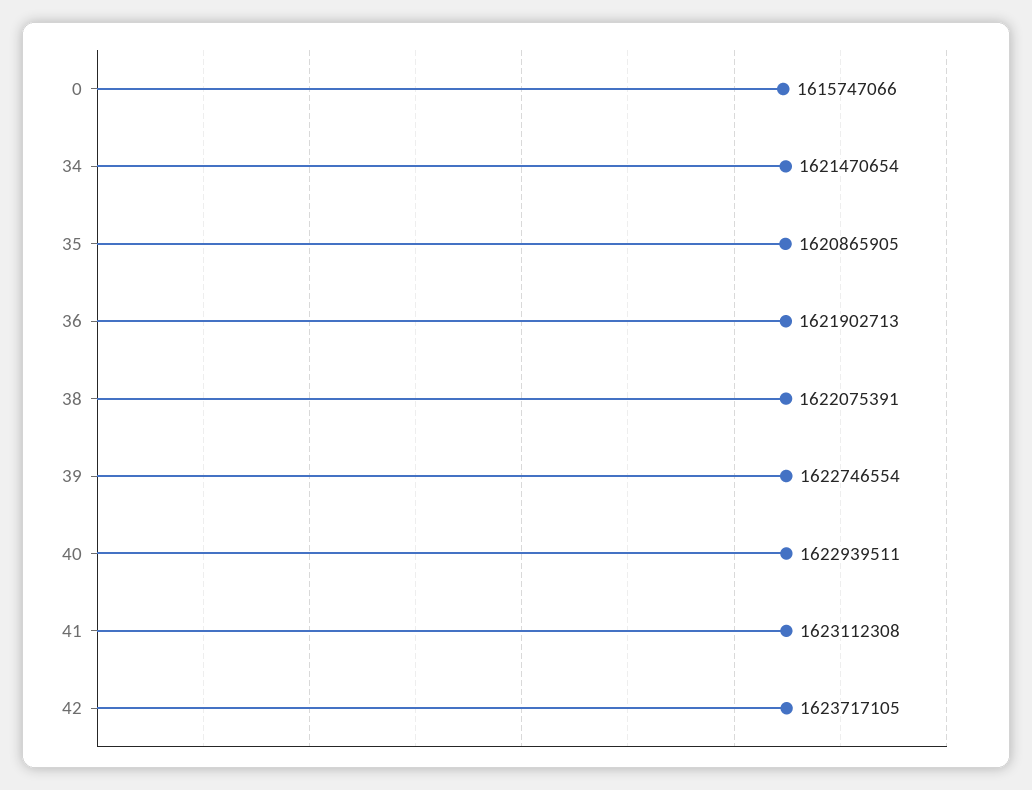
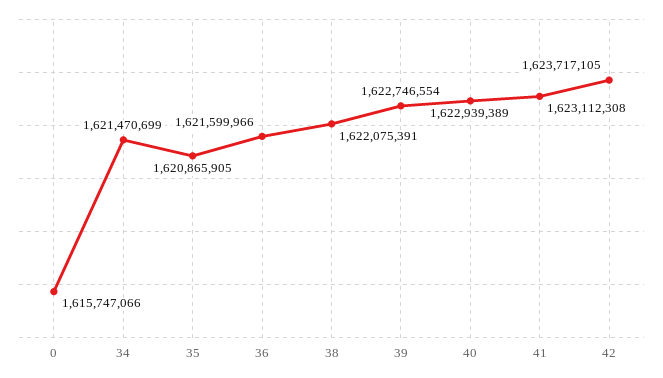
  {
    "0": 1615747066,
-   "34": 1621470654,
+   "34": 1621470699,
    "35": 1620865905,
-   "36": 1621902713,
+   "36": 1621599966,
    "38": 1622075391,
    "39": 1622746554,
-   "40": 1622939511,
+   "40": 1622939389,
    "41": 1623112308,
    "42": 1623717105
  }

